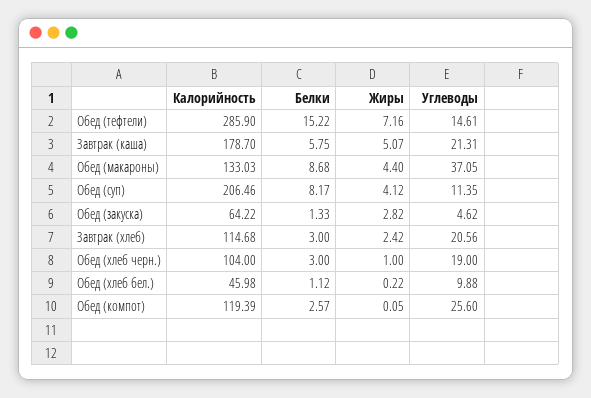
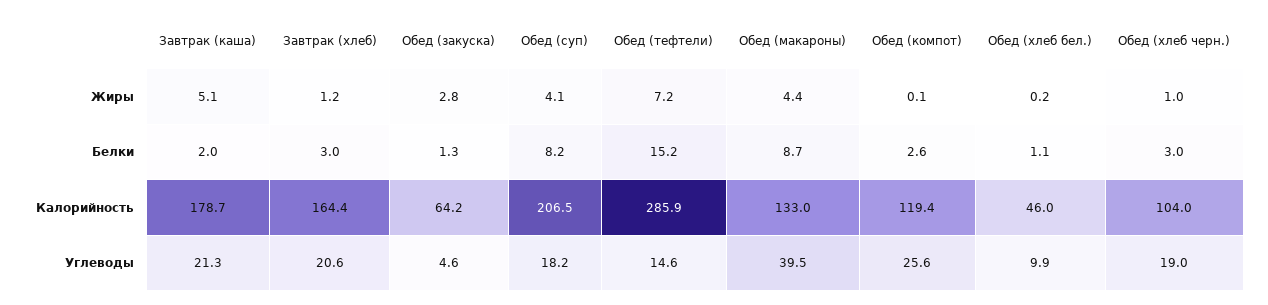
  {
    "Калорийность": {
      "Обед (тефтели)": 285.9,
      "Завтрак (каша)": 178.7,
      "Обед (макароны)": 133.03,
      "Обед (суп)": 206.46,
      "Обед (закуска)": 64.22,
-     "Завтрак (хлеб)": 114.68,
+     "Завтрак (хлеб)": 164.4,
      "Обед (хлеб черн.)": 104,
      "Обед (хлеб бел.)": 45.98,
      "Обед (компот)": 119.39
    },
    "Белки": {
      "Обед (тефтели)": 15.22,
-     "Завтрак (каша)": 5.75,
+     "Завтрак (каша)": 2,
      "Обед (макароны)": 8.68,
      "Обед (суп)": 8.17,
      "Обед (закуска)": 1.33,
      "Завтрак (хлеб)": 3,
      "Обед (хлеб черн.)": 3,
      "Обед (хлеб бел.)": 1.12,
      "Обед (компот)": 2.57
    },
    "Жиры": {
      "Обед (тефтели)": 7.16,
      "Завтрак (каша)": 5.07,
      "Обед (макароны)": 4.4,
      "Обед (суп)": 4.12,
      "Обед (закуска)": 2.82,
-     "Завтрак (хлеб)": 2.42,
+     "Завтрак (хлеб)": 1.2,
      "Обед (хлеб черн.)": 1,
      "Обед (хлеб бел.)": 0.22,
      "Обед (компот)": 0.05
    },
    "Углеводы": {
      "Обед (тефтели)": 14.61,
      "Завтрак (каша)": 21.31,
-     "Обед (макароны)": 37.05,
+     "Обед (макароны)": 39.5,
-     "Обед (суп)": 11.35,
+     "Обед (суп)": 18.2,
      "Обед (закуска)": 4.62,
      "Завтрак (хлеб)": 20.56,
      "Обед (хлеб черн.)": 19,
      "Обед (хлеб бел.)": 9.88,
      "Обед (компот)": 25.6
    }
  }

